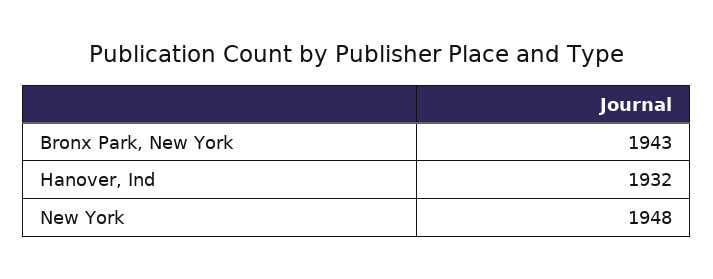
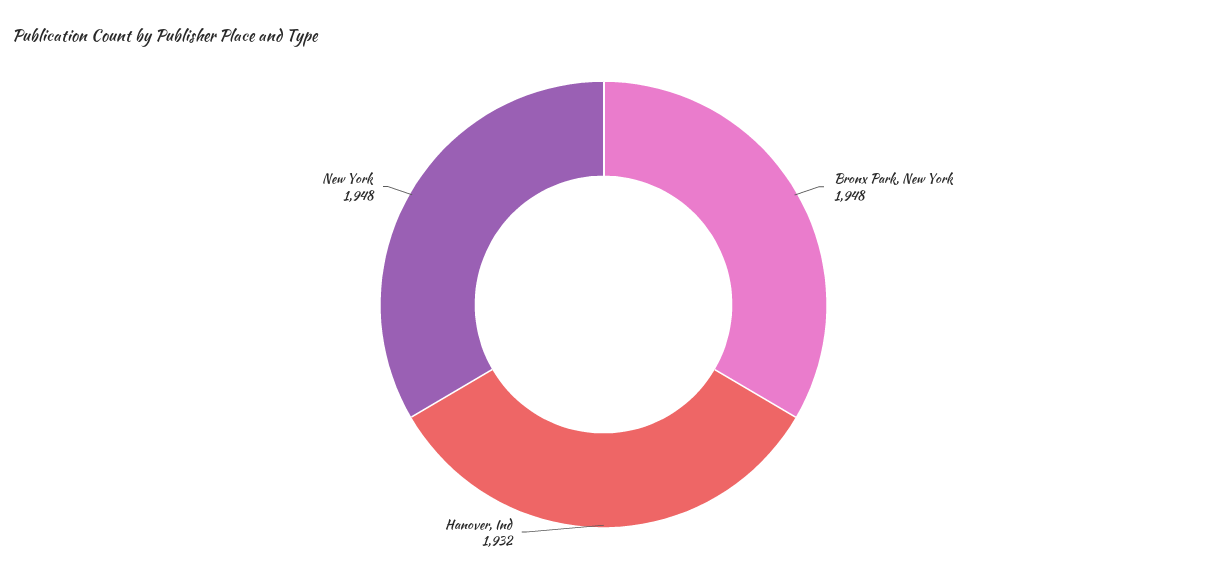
  {
-   "Bronx Park, New York": 1943,
+   "Bronx Park, New York": 1948,
    "Hanover, Ind": 1932,
    "New York": 1948
  }

